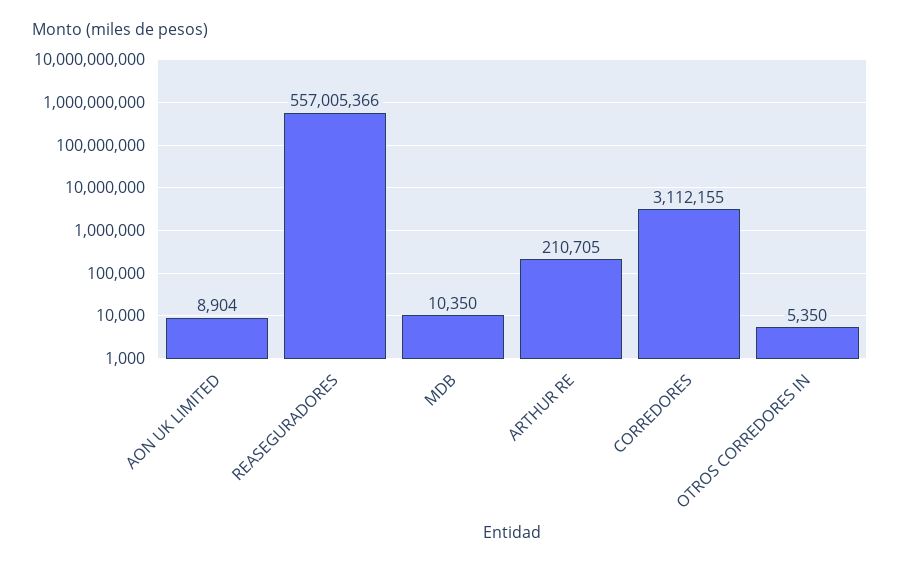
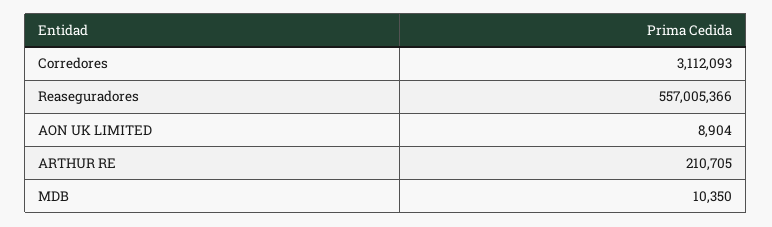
  {
    "AON UK LIMITED": 8904,
    "REASEGURADORES": 557005366,
    "MDB": 10350,
    "ARTHUR RE": 210705,
-   "CORREDORES": 3112155,
+   "CORREDORES": 3112093
-   "OTROS CORREDORES IN": 5350
  }

